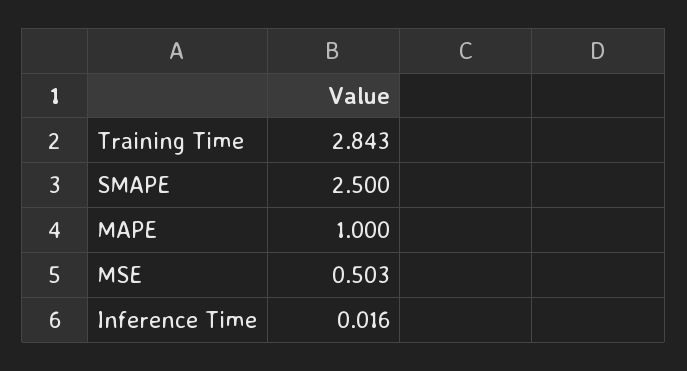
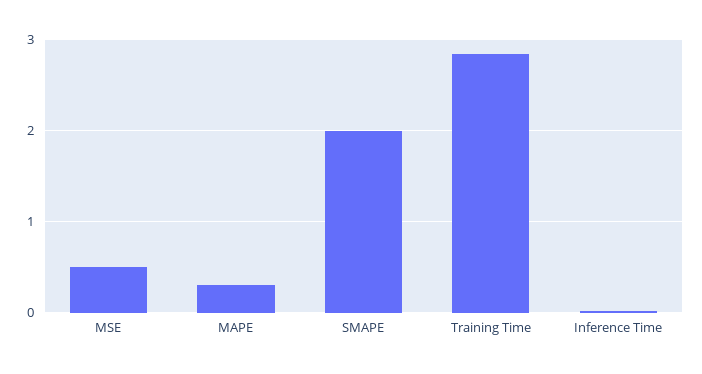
  {
    "Training Time": 2.843,
-   "SMAPE": 2.5,
+   "SMAPE": 2,
-   "MAPE": 1,
+   "MAPE": 0.3,
    "MSE": 0.503,
    "Inference Time": 0.016
  }

